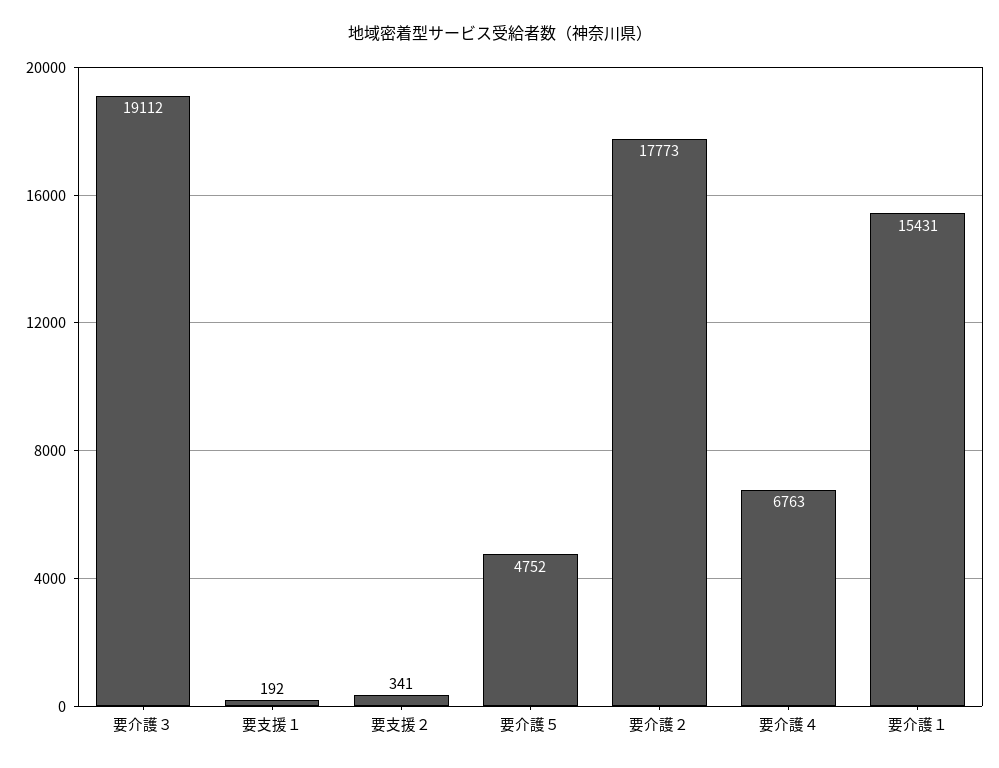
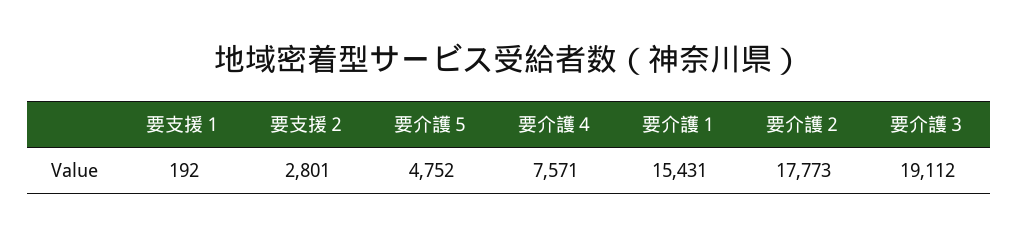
  {
    "要介護３": 19112,
    "要支援１": 192,
-   "要支援２": 341,
+   "要支援２": 2801,
    "要介護５": 4752,
    "要介護２": 17773,
-   "要介護４": 6763,
+   "要介護４": 7571,
    "要介護１": 15431
  }

